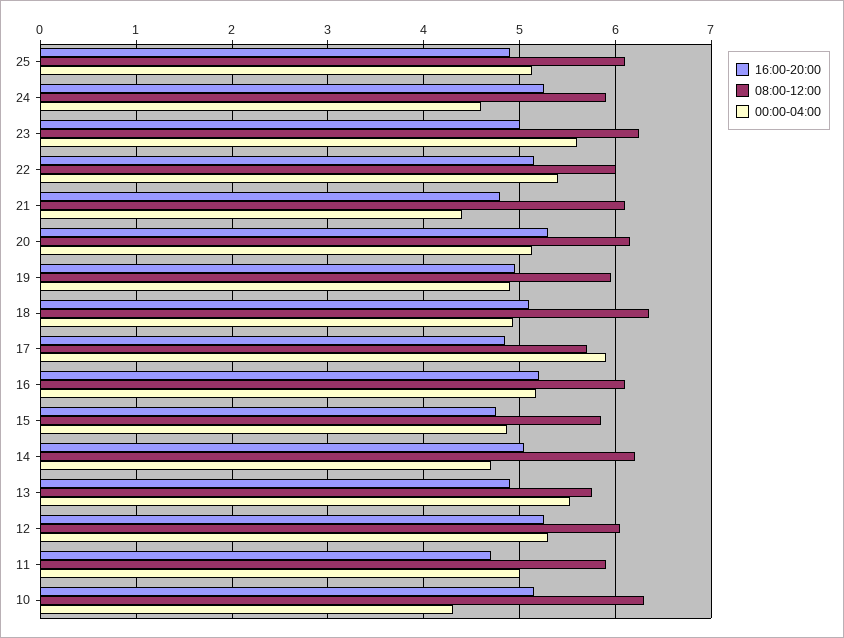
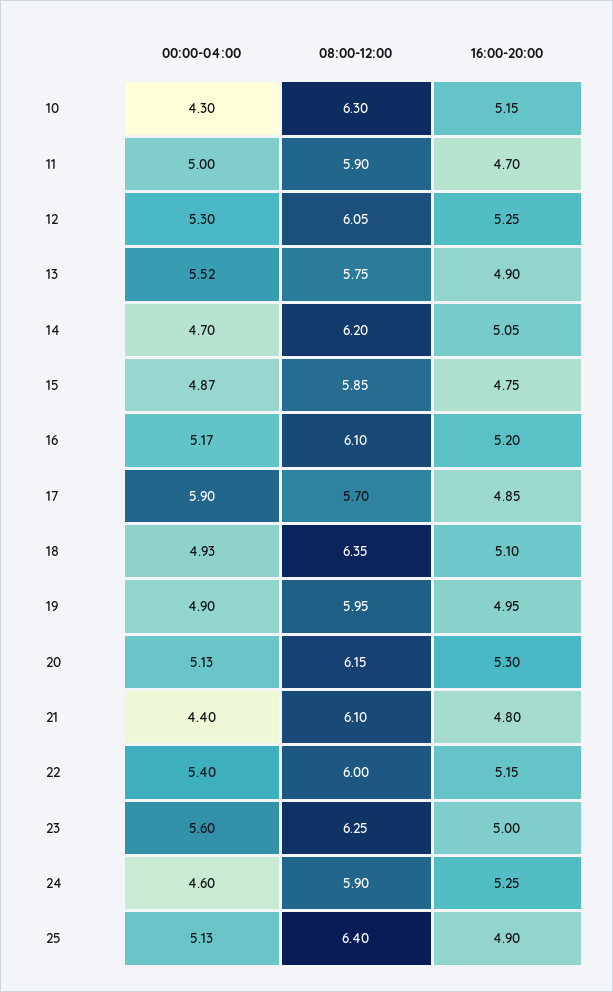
  {
    "16:00-20:00": {
      "25": 4.9,
      "24": 5.25,
      "23": 5,
      "22": 5.15,
      "21": 4.8,
      "20": 5.3,
      "19": 4.95,
      "18": 5.1,
      "17": 4.85,
      "16": 5.2,
      "15": 4.75,
      "14": 5.05,
      "13": 4.9,
      "12": 5.25,
      "11": 4.7,
      "10": 5.15
    },
    "08:00-12:00": {
-     "25": 6.1,
+     "25": 6.4,
      "24": 5.9,
      "23": 6.25,
      "22": 6,
      "21": 6.1,
      "20": 6.15,
      "19": 5.95,
      "18": 6.35,
      "17": 5.7,
      "16": 6.1,
      "15": 5.85,
      "14": 6.2,
      "13": 5.75,
      "12": 6.05,
      "11": 5.9,
      "10": 6.3
    },
    "00:00-04:00": {
      "25": 5.13,
      "24": 4.6,
      "23": 5.6,
      "22": 5.4,
      "21": 4.4,
      "20": 5.13,
      "19": 4.9,
      "18": 4.93,
      "17": 5.9,
      "16": 5.17,
      "15": 4.87,
      "14": 4.7,
      "13": 5.52,
      "12": 5.3,
      "11": 5,
      "10": 4.3
    }
  }

